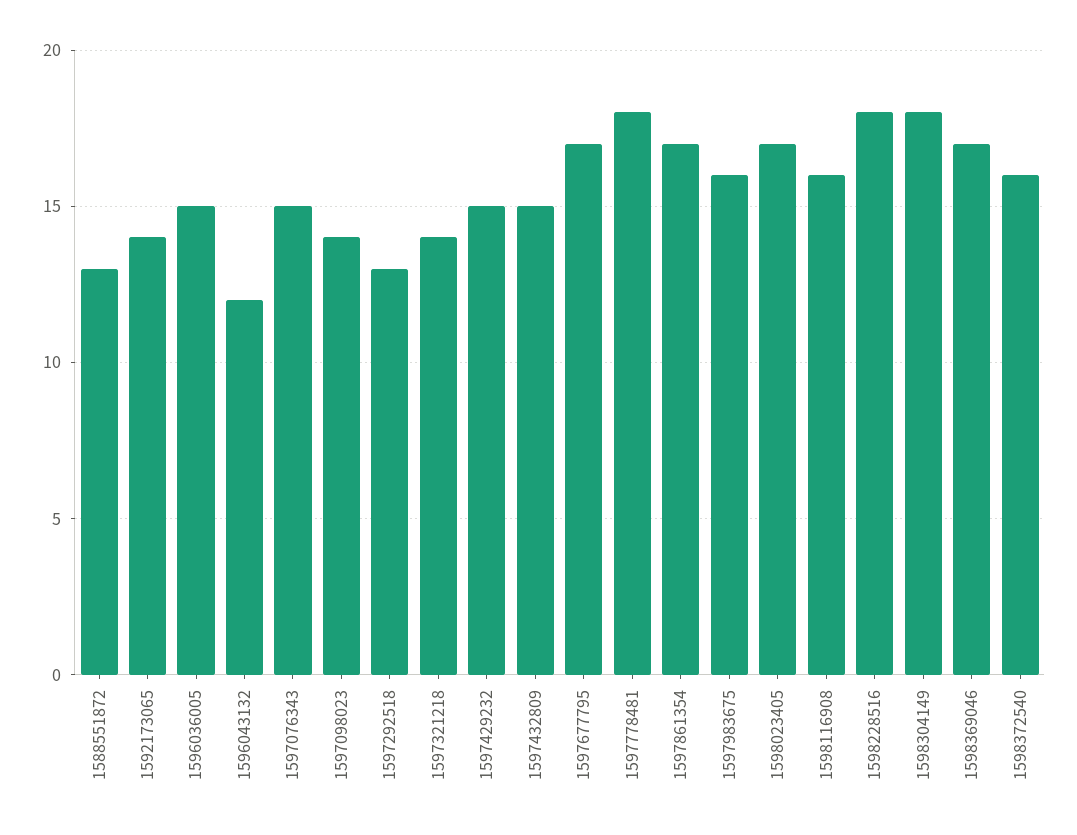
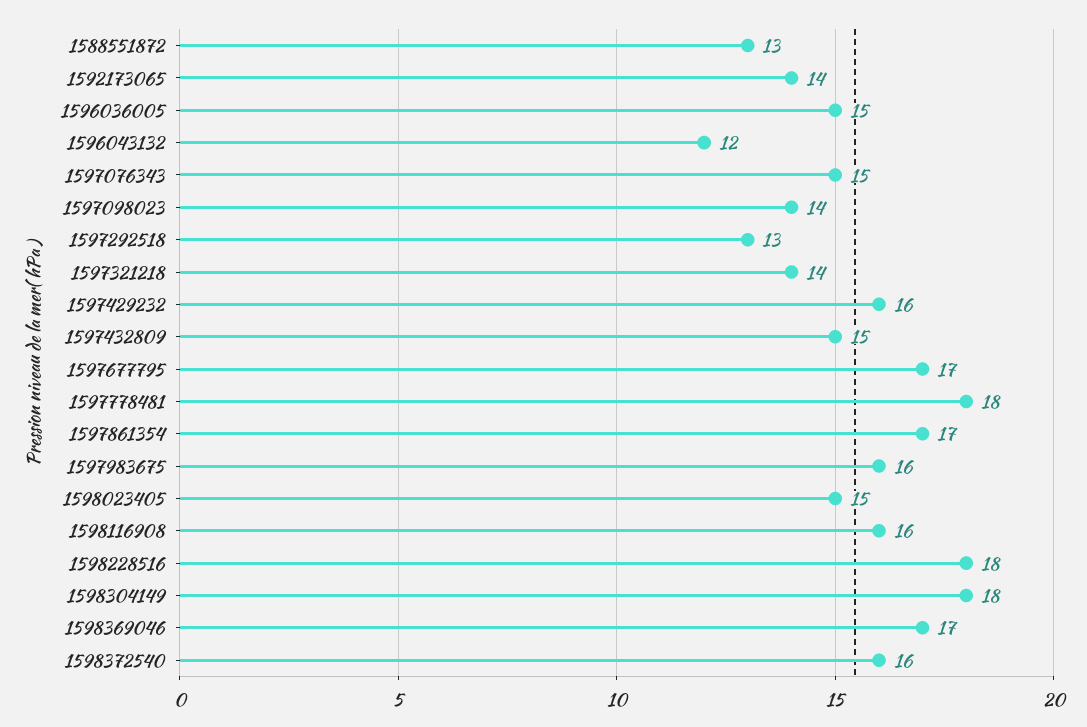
  {
    "1588551872": 13,
    "1592173065": 14,
    "1596036005": 15,
    "1596043132": 12,
    "1597076343": 15,
    "1597098023": 14,
    "1597292518": 13,
    "1597321218": 14,
-   "1597429232": 15,
+   "1597429232": 16,
    "1597432809": 15,
    "1597677795": 17,
    "1597778481": 18,
    "1597861354": 17,
    "1597983675": 16,
-   "1598023405": 17,
+   "1598023405": 15,
    "1598116908": 16,
    "1598228516": 18,
    "1598304149": 18,
    "1598369046": 17,
    "1598372540": 16
  }

